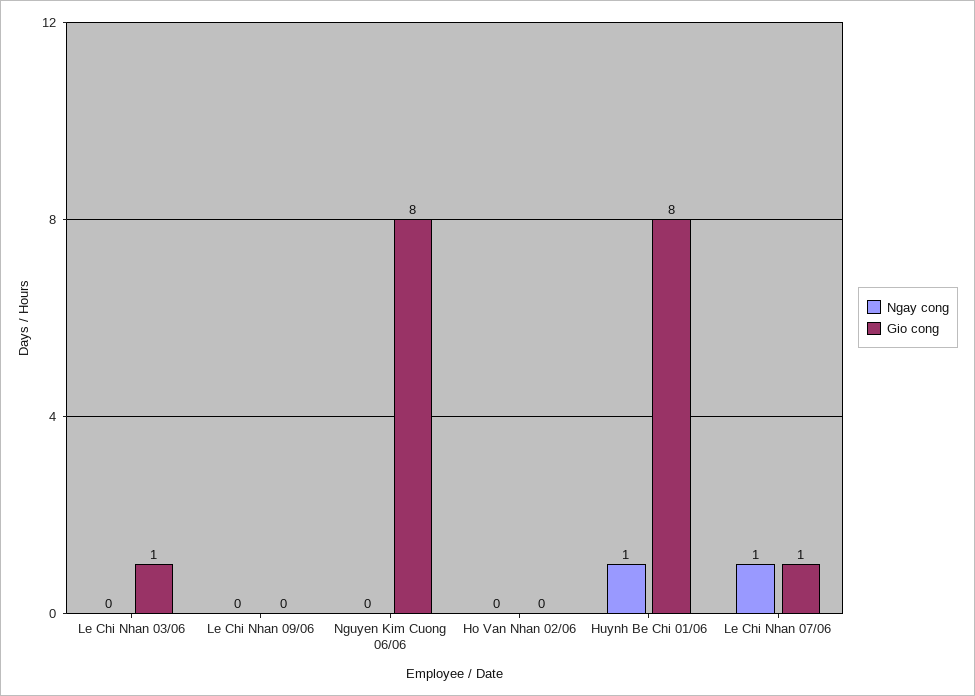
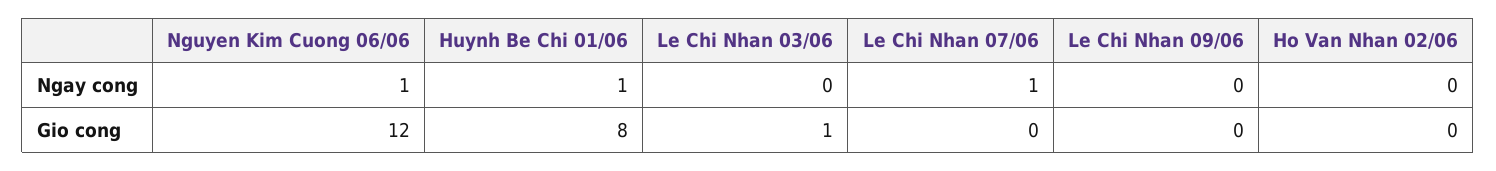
  {
    "Ngay cong": {
      "Le Chi Nhan 03/06": 0,
      "Le Chi Nhan 09/06": 0,
-     "Nguyen Kim Cuong 06/06": 0,
+     "Nguyen Kim Cuong 06/06": 1,
      "Ho Van Nhan 02/06": 0,
      "Huynh Be Chi 01/06": 1,
      "Le Chi Nhan 07/06": 1
    },
    "Gio cong": {
      "Le Chi Nhan 03/06": 1,
      "Le Chi Nhan 09/06": 0,
-     "Nguyen Kim Cuong 06/06": 8,
+     "Nguyen Kim Cuong 06/06": 12,
      "Ho Van Nhan 02/06": 0,
      "Huynh Be Chi 01/06": 8,
-     "Le Chi Nhan 07/06": 1
+     "Le Chi Nhan 07/06": 0
    }
  }

